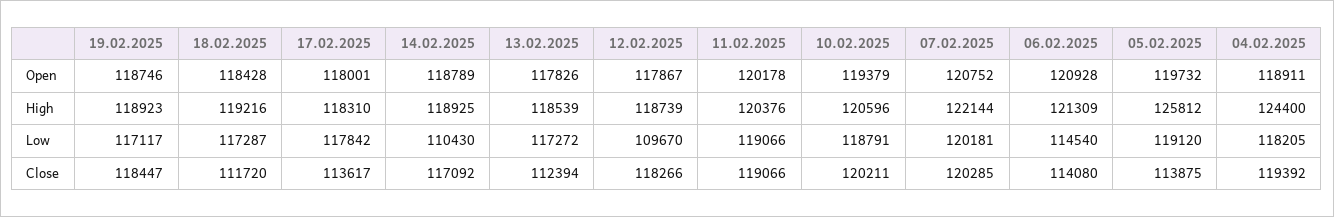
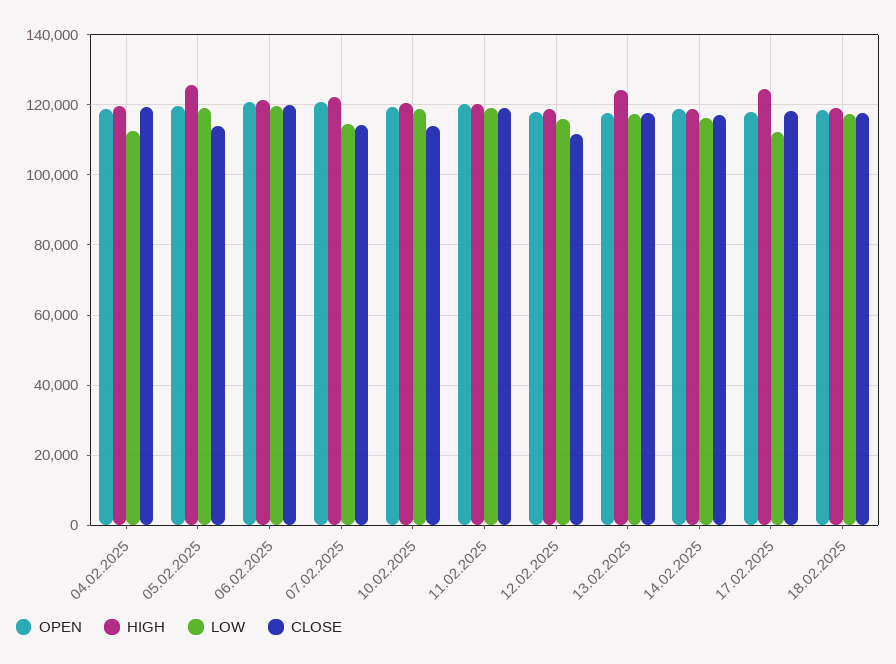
  {
    "Open": {
-     "19.02.2025": 118746,
      "18.02.2025": 118428,
      "17.02.2025": 118001,
      "14.02.2025": 118789,
      "13.02.2025": 117826,
      "12.02.2025": 117867,
      "11.02.2025": 120178,
      "10.02.2025": 119379,
      "07.02.2025": 120752,
      "06.02.2025": 120928,
      "05.02.2025": 119732,
      "04.02.2025": 118911
    },
    "High": {
-     "19.02.2025": 118923,
      "18.02.2025": 119216,
-     "17.02.2025": 118310,
+     "17.02.2025": 124000,
      "14.02.2025": 118925,
-     "13.02.2025": 118539,
+     "13.02.2025": 124000,
      "12.02.2025": 118739,
      "11.02.2025": 120376,
      "10.02.2025": 120596,
      "07.02.2025": 122144,
      "06.02.2025": 121309,
      "05.02.2025": 125812,
-     "04.02.2025": 124400
+     "04.02.2025": 120000
    },
    "Low": {
-     "19.02.2025": 117117,
      "18.02.2025": 117287,
-     "17.02.2025": 117842,
+     "17.02.2025": 112000,
-     "14.02.2025": 110430,
+     "14.02.2025": 116000,
      "13.02.2025": 117272,
-     "12.02.2025": 109670,
+     "12.02.2025": 116000,
      "11.02.2025": 119066,
      "10.02.2025": 118791,
-     "07.02.2025": 120181,
+     "07.02.2025": 114000,
-     "06.02.2025": 114540,
+     "06.02.2025": 120000,
      "05.02.2025": 119120,
-     "04.02.2025": 118205
+     "04.02.2025": 112000
    },
    "Close": {
-     "19.02.2025": 118447,
-     "18.02.2025": 111720,
+     "18.02.2025": 118000,
-     "17.02.2025": 113617,
+     "17.02.2025": 118000,
      "14.02.2025": 117092,
-     "13.02.2025": 112394,
+     "13.02.2025": 118000,
-     "12.02.2025": 118266,
+     "12.02.2025": 112000,
      "11.02.2025": 119066,
-     "10.02.2025": 120211,
+     "10.02.2025": 114000,
-     "07.02.2025": 120285,
+     "07.02.2025": 114000,
-     "06.02.2025": 114080,
+     "06.02.2025": 120000,
      "05.02.2025": 113875,
      "04.02.2025": 119392
    }
  }

